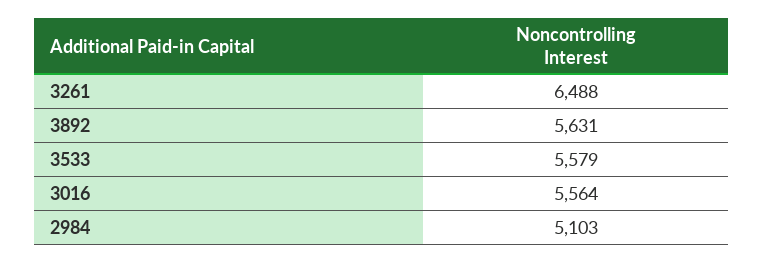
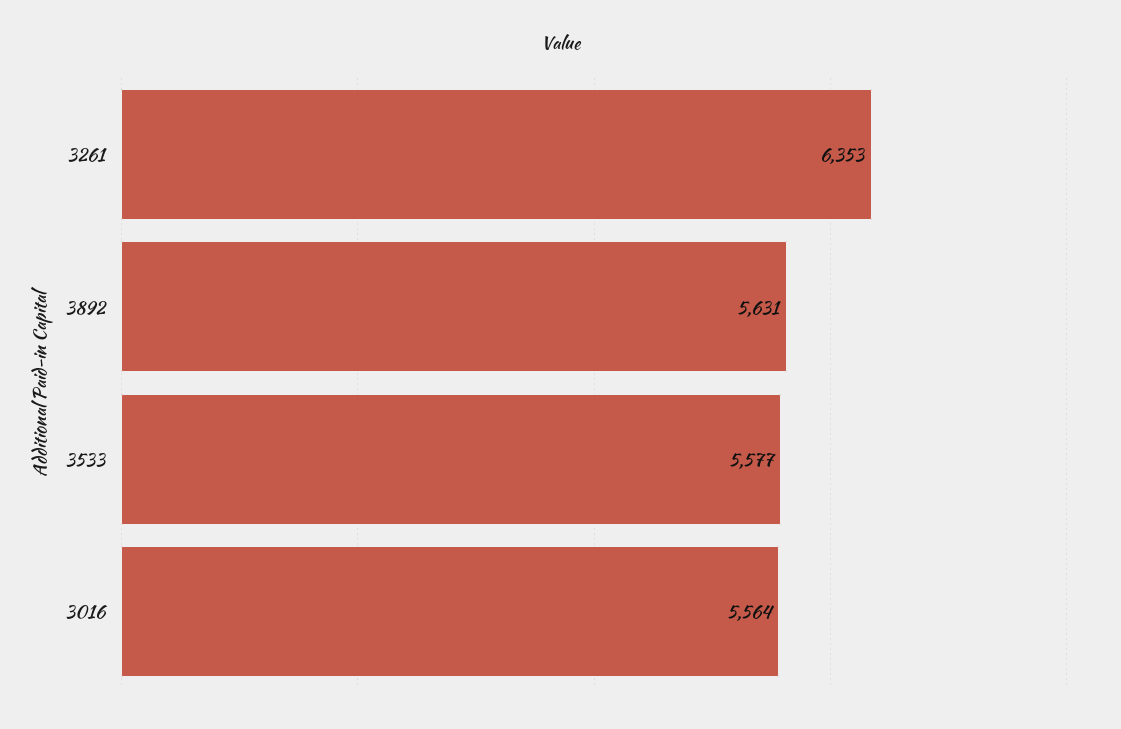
  {
-   "3261": 6488,
+   "3261": 6353,
    "3892": 5631,
-   "3533": 5579,
+   "3533": 5577,
-   "3016": 5564,
+   "3016": 5564
-   "2984": 5103
  }

